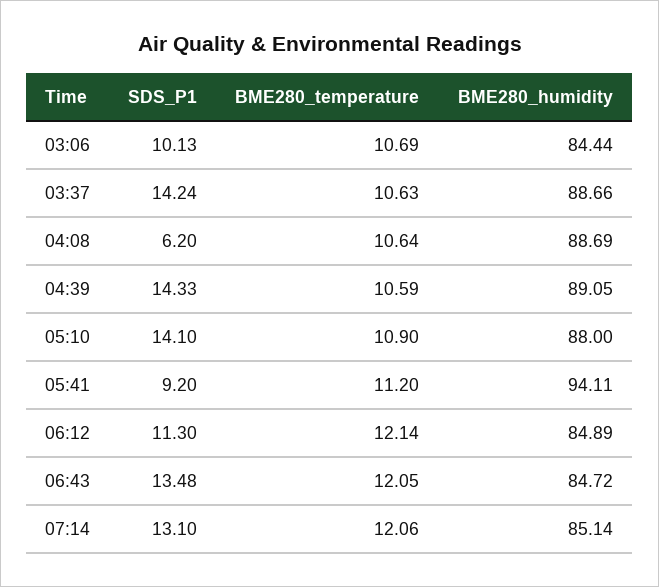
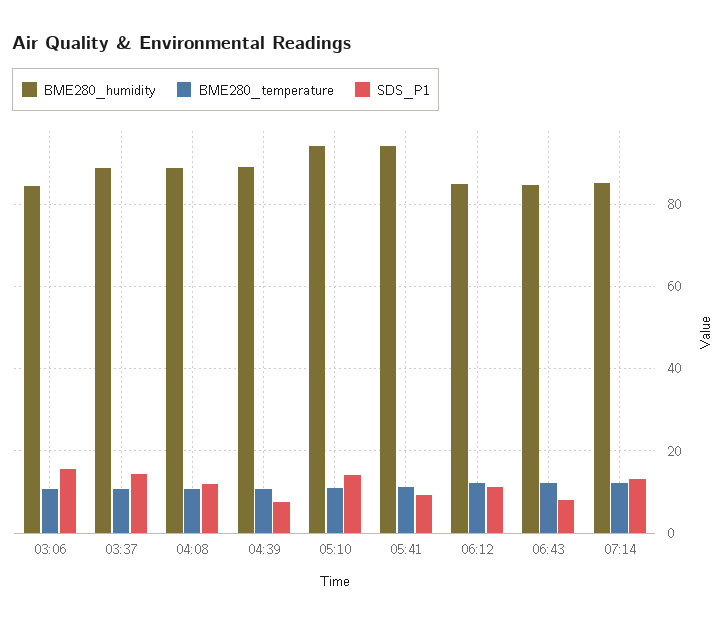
  {
    "SDS_P1": {
-     "03:06": 10.13,
+     "03:06": 16,
      "03:37": 14.24,
-     "04:08": 6.2,
+     "04:08": 12,
-     "04:39": 14.33,
+     "04:39": 8,
      "05:10": 14.1,
      "05:41": 9.2,
      "06:12": 11.3,
-     "06:43": 13.48,
+     "06:43": 8,
      "07:14": 13.1
    },
    "BME280_temperature": {
      "03:06": 10.69,
      "03:37": 10.63,
      "04:08": 10.64,
      "04:39": 10.59,
      "05:10": 10.9,
      "05:41": 11.2,
      "06:12": 12.14,
      "06:43": 12.05,
      "07:14": 12.06
    },
    "BME280_humidity": {
      "03:06": 84.44,
      "03:37": 88.66,
      "04:08": 88.69,
      "04:39": 89.05,
-     "05:10": 88,
+     "05:10": 94,
      "05:41": 94.11,
      "06:12": 84.89,
      "06:43": 84.72,
      "07:14": 85.14
    }
  }

